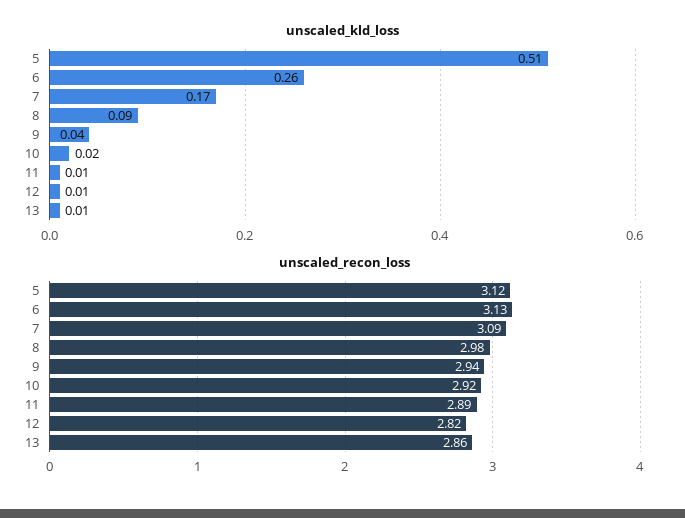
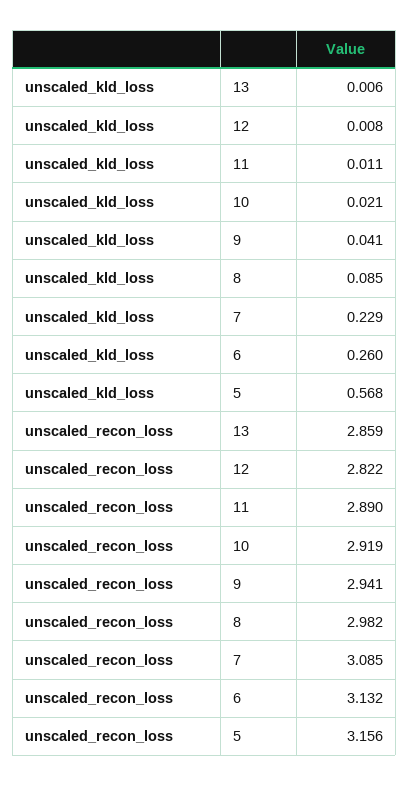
  {
    "unscaled_kld_loss": {
-     "5": 0.51,
+     "5": 0.568,
      "6": 0.26,
-     "7": 0.17,
+     "7": 0.229,
      "8": 0.085,
      "9": 0.041,
      "10": 0.021,
      "11": 0.011,
      "12": 0.008,
      "13": 0.006
    },
    "unscaled_recon_loss": {
-     "5": 3.12,
+     "5": 3.156,
      "6": 3.132,
      "7": 3.085,
      "8": 2.982,
      "9": 2.941,
      "10": 2.919,
      "11": 2.89,
      "12": 2.822,
      "13": 2.859
    }
  }

